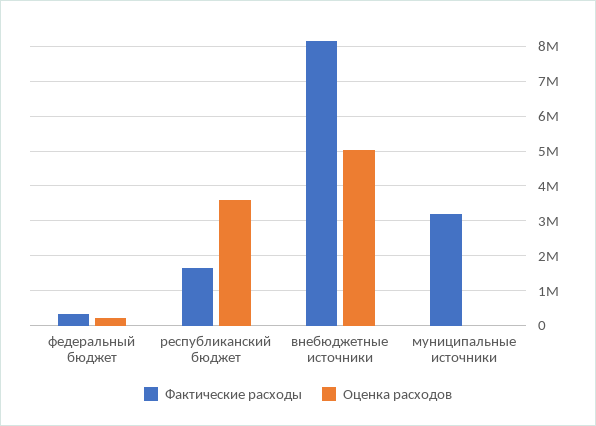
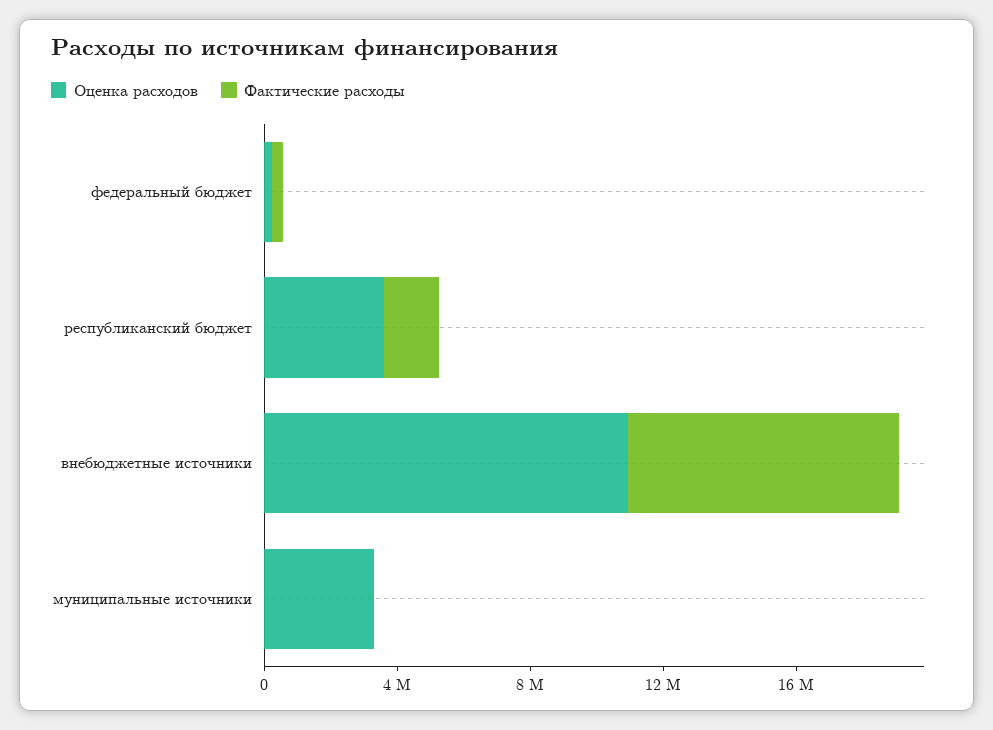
  {
    "Фактические расходы": {
      "федеральный бюджет": 400000,
      "республиканский бюджет": 1600000,
      "внебюджетные источники": 8200000,
-     "муниципальные источники": 3200000
+     "муниципальные источники": 0
    },
    "Оценка расходов": {
      "федеральный бюджет": 200000,
      "республиканский бюджет": 3600000,
-     "внебюджетные источники": 5000000,
+     "внебюджетные источники": 11000000,
-     "муниципальные источники": 0
+     "муниципальные источники": 3000000
    }
  }

